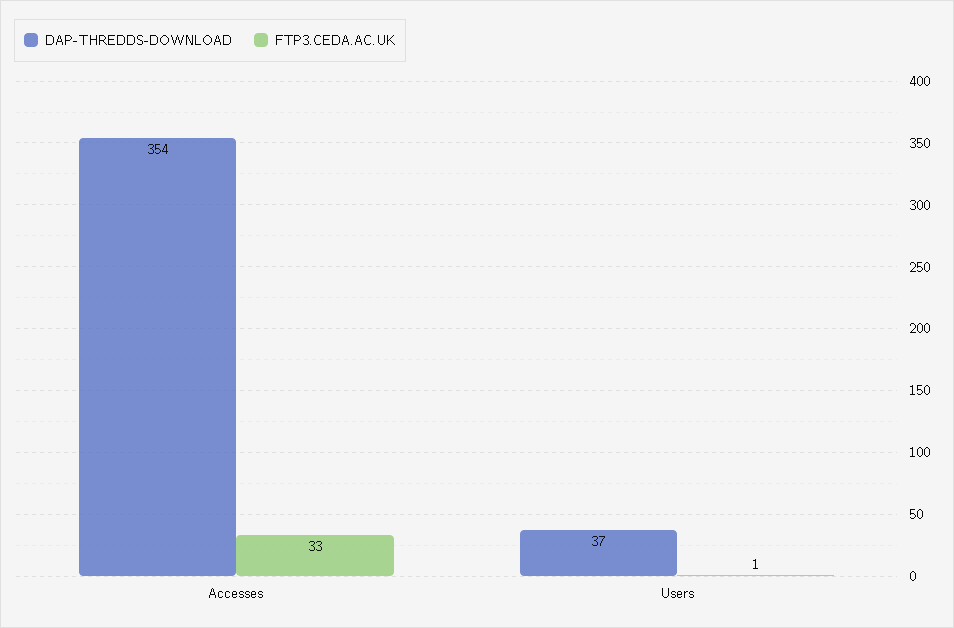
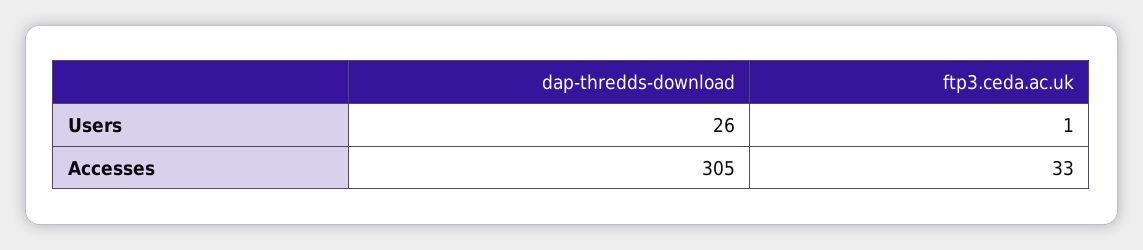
  {
    "DAP-THREDDS-DOWNLOAD": {
-     "Accesses": 354,
+     "Accesses": 305,
-     "Users": 37
+     "Users": 26
    },
    "FTP3.CEDA.AC.UK": {
      "Accesses": 33,
      "Users": 1
    }
  }

